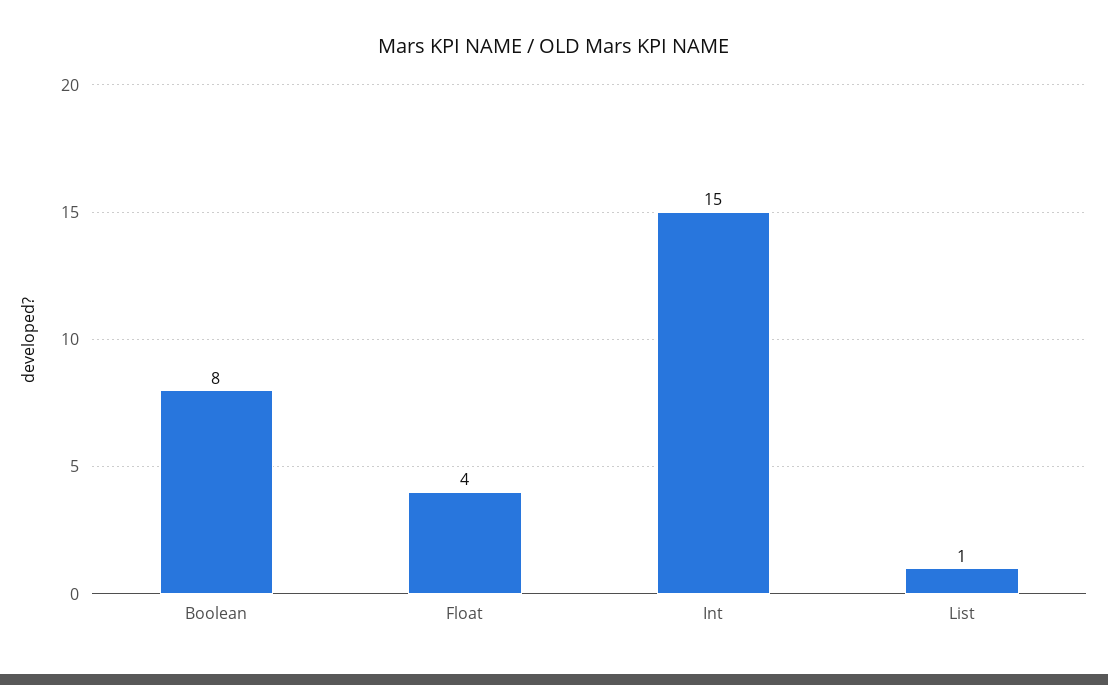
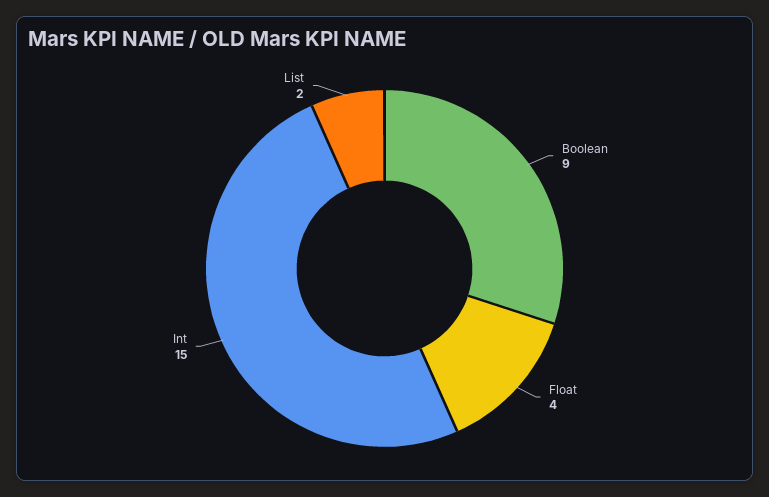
  {
-   "Boolean": 8,
+   "Boolean": 9,
    "Float": 4,
    "Int": 15,
-   "List": 1
+   "List": 2
  }

